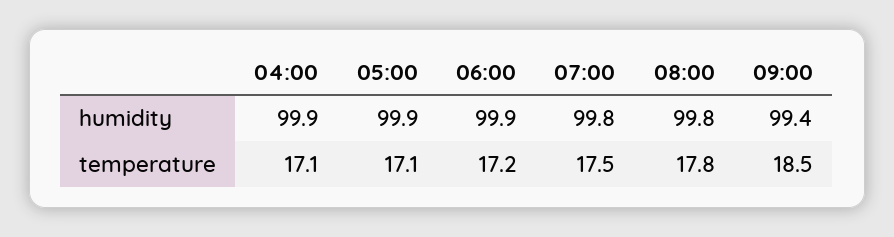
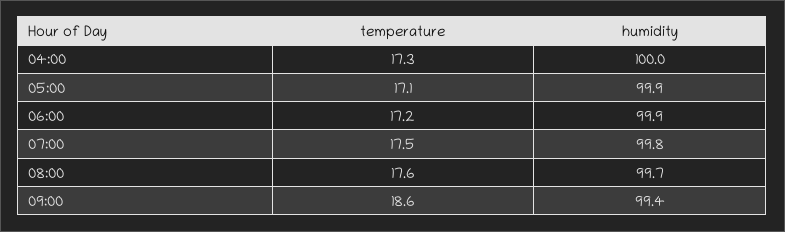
  {
    "04:00": {
-     "humidity": 99.9,
+     "humidity": 100,
-     "temperature": 17.1
+     "temperature": 17.3
    },
    "05:00": {
      "humidity": 99.9,
      "temperature": 17.1
    },
    "06:00": {
      "humidity": 99.9,
      "temperature": 17.2
    },
    "07:00": {
      "humidity": 99.8,
      "temperature": 17.5
    },
    "08:00": {
-     "humidity": 99.8,
+     "humidity": 99.7,
-     "temperature": 17.8
+     "temperature": 17.6
    },
    "09:00": {
      "humidity": 99.4,
-     "temperature": 18.5
+     "temperature": 18.6
    }
  }

